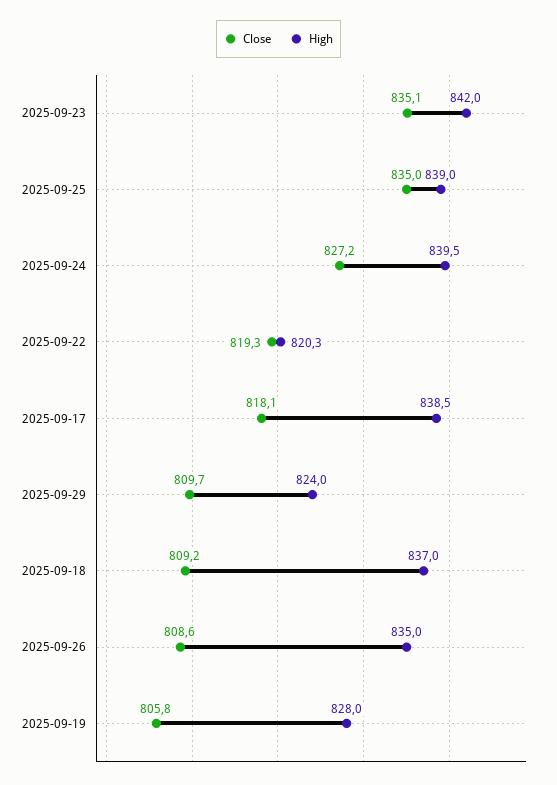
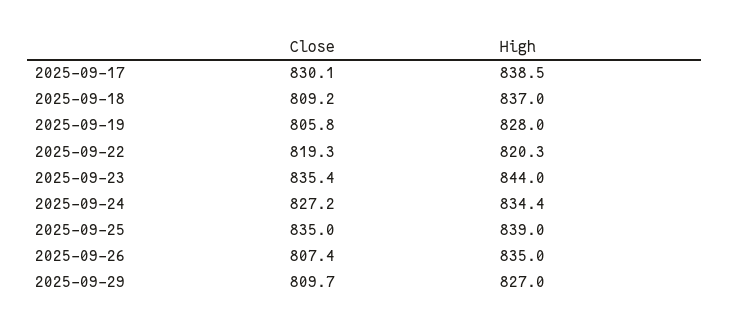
  {
    "Close": {
-     "2025-09-23": 835.1,
+     "2025-09-23": 835.4,
      "2025-09-25": 835,
      "2025-09-24": 827.2,
      "2025-09-22": 819.3,
-     "2025-09-17": 818.1,
+     "2025-09-17": 830.1,
      "2025-09-29": 809.7,
      "2025-09-18": 809.2,
-     "2025-09-26": 808.6,
+     "2025-09-26": 807.4,
      "2025-09-19": 805.8
    },
    "High": {
-     "2025-09-23": 842,
+     "2025-09-23": 844,
      "2025-09-25": 839,
-     "2025-09-24": 839.5,
+     "2025-09-24": 834.4,
      "2025-09-22": 820.3,
      "2025-09-17": 838.5,
-     "2025-09-29": 824,
+     "2025-09-29": 827,
      "2025-09-18": 837,
      "2025-09-26": 835,
      "2025-09-19": 828
    }
  }

